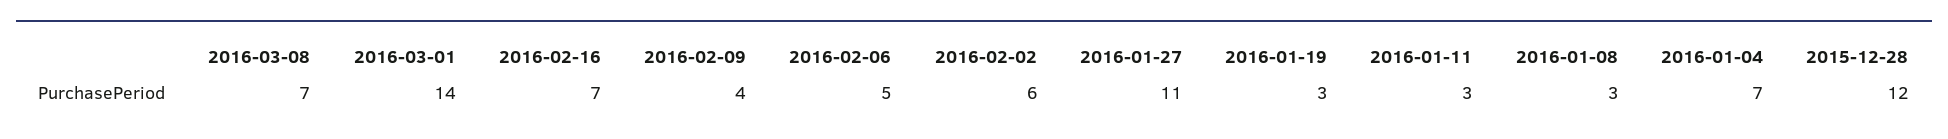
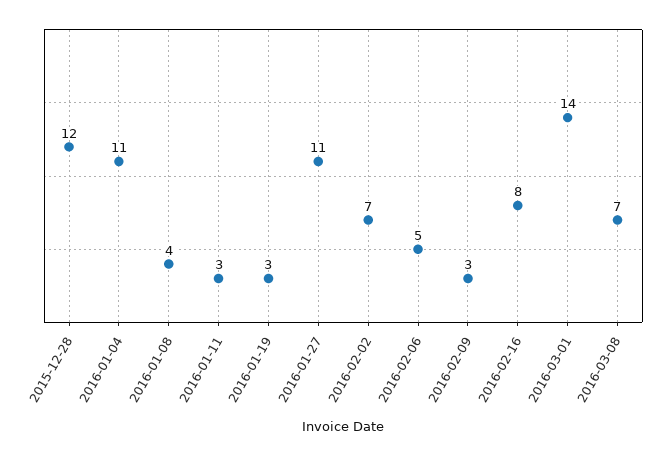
  {
    "2016-03-08": 7,
    "2016-03-01": 14,
-   "2016-02-16": 7,
+   "2016-02-16": 8,
-   "2016-02-09": 4,
+   "2016-02-09": 3,
    "2016-02-06": 5,
-   "2016-02-02": 6,
+   "2016-02-02": 7,
    "2016-01-27": 11,
    "2016-01-19": 3,
    "2016-01-11": 3,
-   "2016-01-08": 3,
+   "2016-01-08": 4,
-   "2016-01-04": 7,
+   "2016-01-04": 11,
    "2015-12-28": 12
  }

